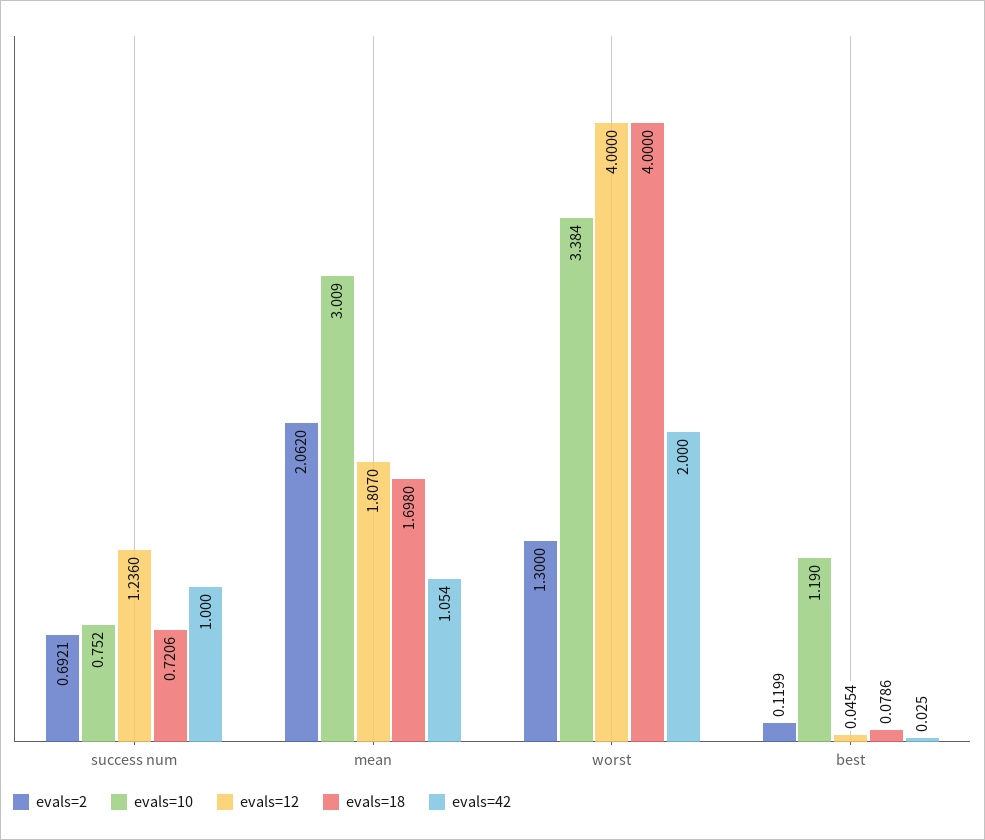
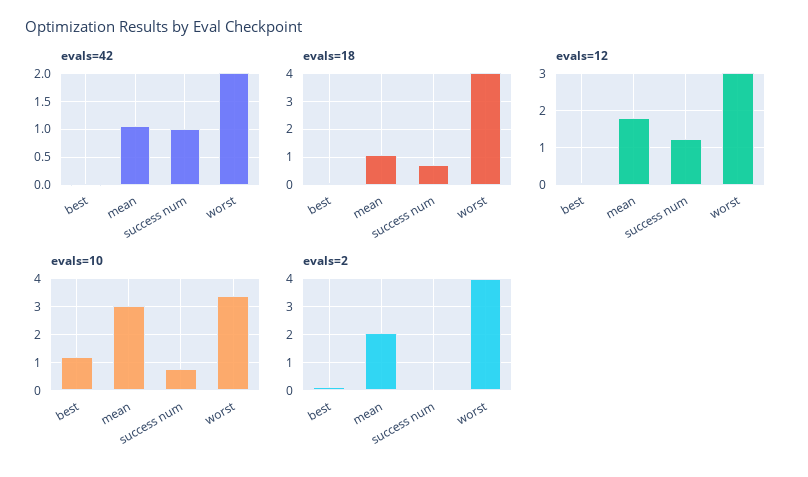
  {
    "evals=2": {
-     "success num": 0.6921,
+     "success num": 0,
      "mean": 2.062,
-     "worst": 1.3,
+     "worst": 4,
      "best": 0.1199
    },
    "evals=10": {
      "success num": 0.752,
      "mean": 3.009,
      "worst": 3.384,
      "best": 1.19
    },
    "evals=12": {
      "success num": 1.236,
      "mean": 1.807,
-     "worst": 4,
+     "worst": 3,
      "best": 0.0454
    },
    "evals=18": {
      "success num": 0.7206,
-     "mean": 1.698,
+     "mean": 1,
      "worst": 4,
      "best": 0.0786
    },
    "evals=42": {
      "success num": 1,
      "mean": 1.054,
      "worst": 2,
      "best": 0.025
    }
  }

